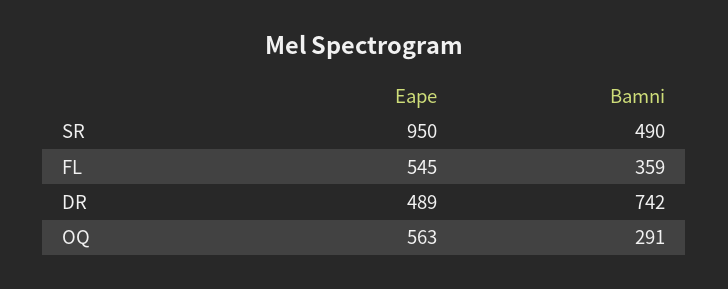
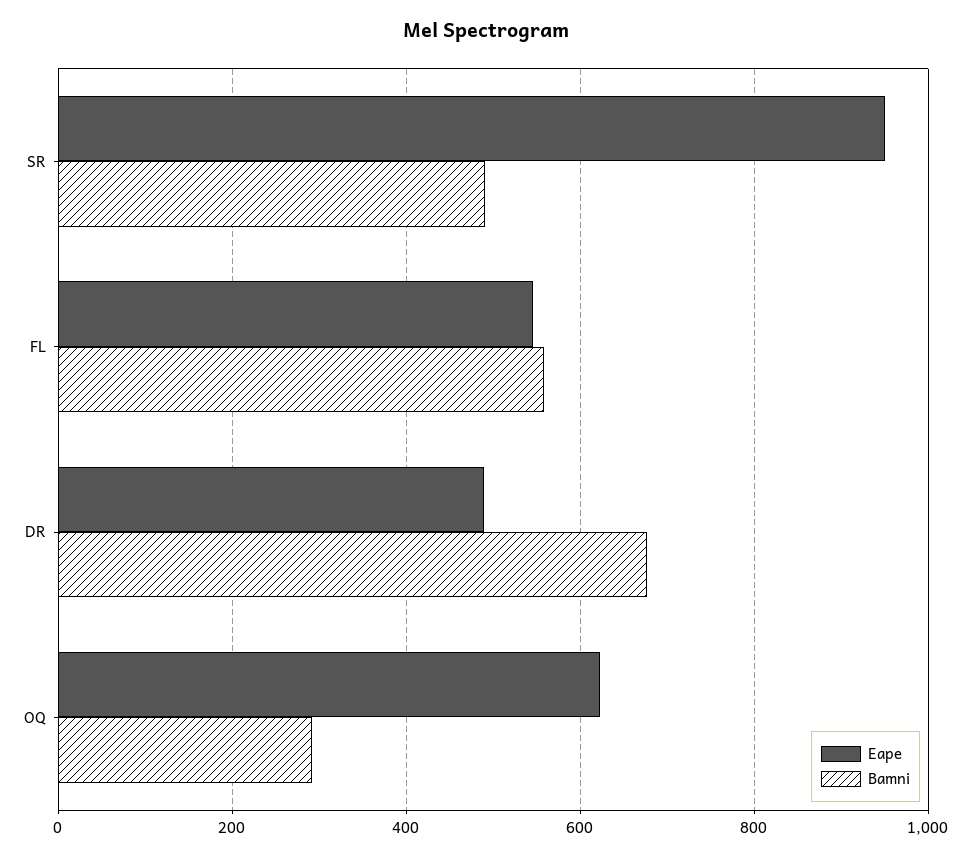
  {
    "Eape": {
      "SR": 950,
      "FL": 545,
      "DR": 489,
-     "OQ": 563
+     "OQ": 620
    },
    "Bamni": {
      "SR": 490,
-     "FL": 359,
+     "FL": 560,
-     "DR": 742,
+     "DR": 680,
      "OQ": 291
    }
  }

